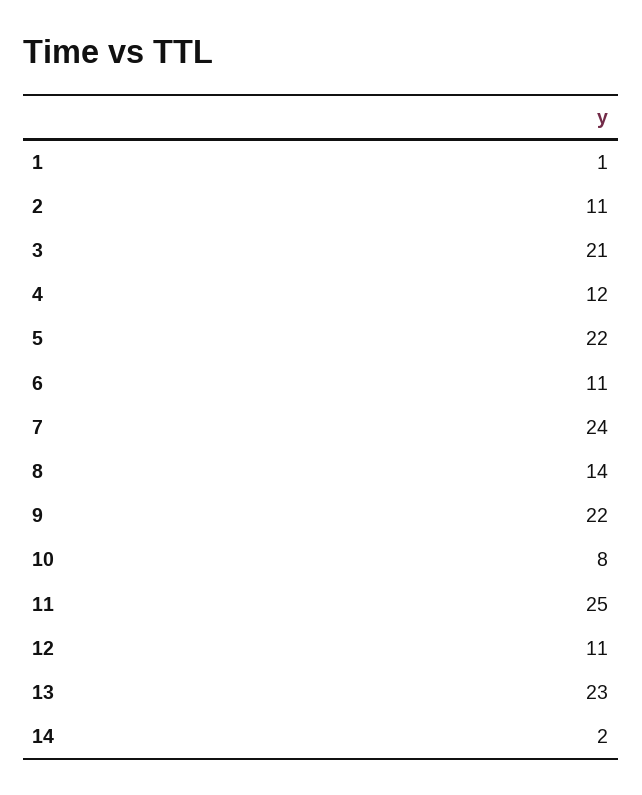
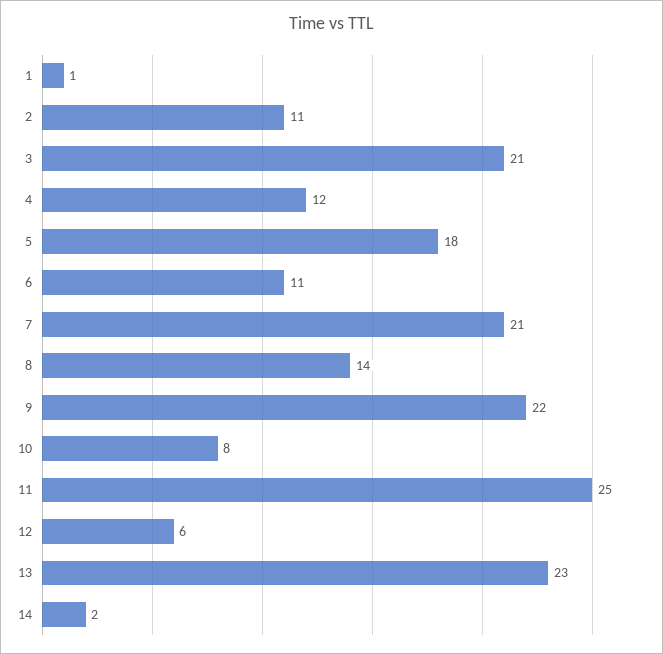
  {
    "1": 1,
    "2": 11,
    "3": 21,
    "4": 12,
-   "5": 22,
+   "5": 18,
    "6": 11,
-   "7": 24,
+   "7": 21,
    "8": 14,
    "9": 22,
    "10": 8,
    "11": 25,
-   "12": 11,
+   "12": 6,
    "13": 23,
    "14": 2
  }

